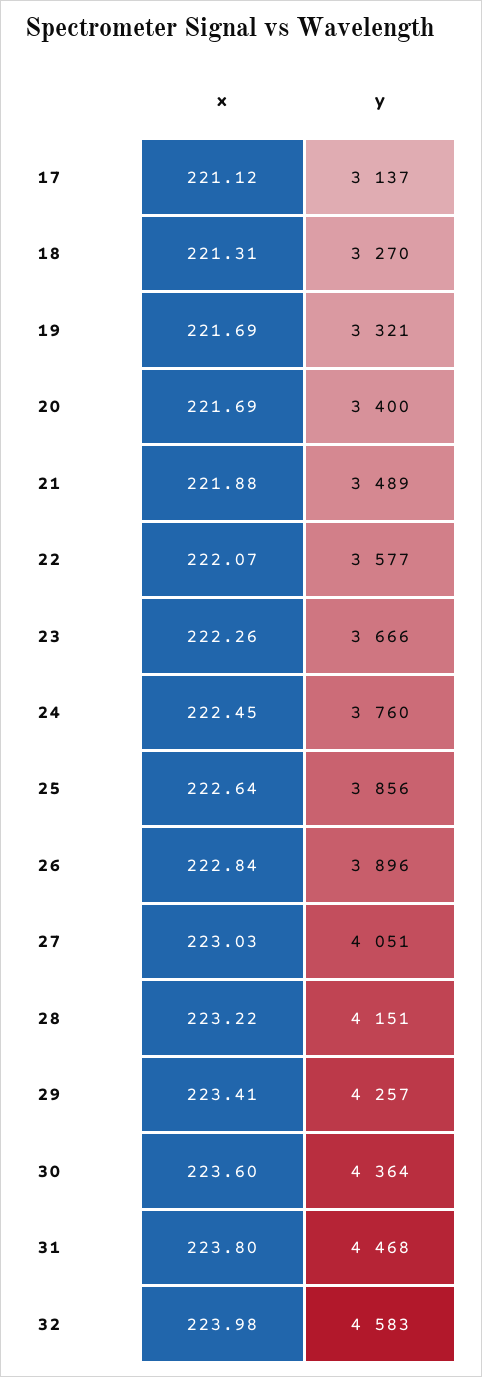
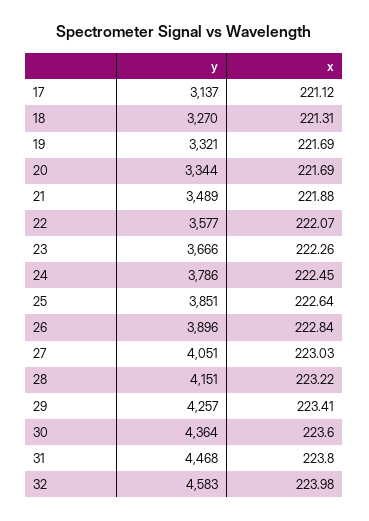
  {
    "x": {
      "17": 221.12,
      "18": 221.31,
      "19": 221.69,
      "20": 221.69,
      "21": 221.88,
      "22": 222.07,
      "23": 222.26,
      "24": 222.45,
      "25": 222.64,
      "26": 222.84,
      "27": 223.03,
      "28": 223.22,
      "29": 223.41,
      "30": 223.6,
      "31": 223.8,
      "32": 223.98
    },
    "y": {
      "17": 3137,
      "18": 3270,
      "19": 3321,
-     "20": 3400,
+     "20": 3344,
      "21": 3489,
      "22": 3577,
      "23": 3666,
-     "24": 3760,
+     "24": 3786,
-     "25": 3856,
+     "25": 3851,
      "26": 3896,
      "27": 4051,
      "28": 4151,
      "29": 4257,
      "30": 4364,
      "31": 4468,
      "32": 4583
    }
  }

